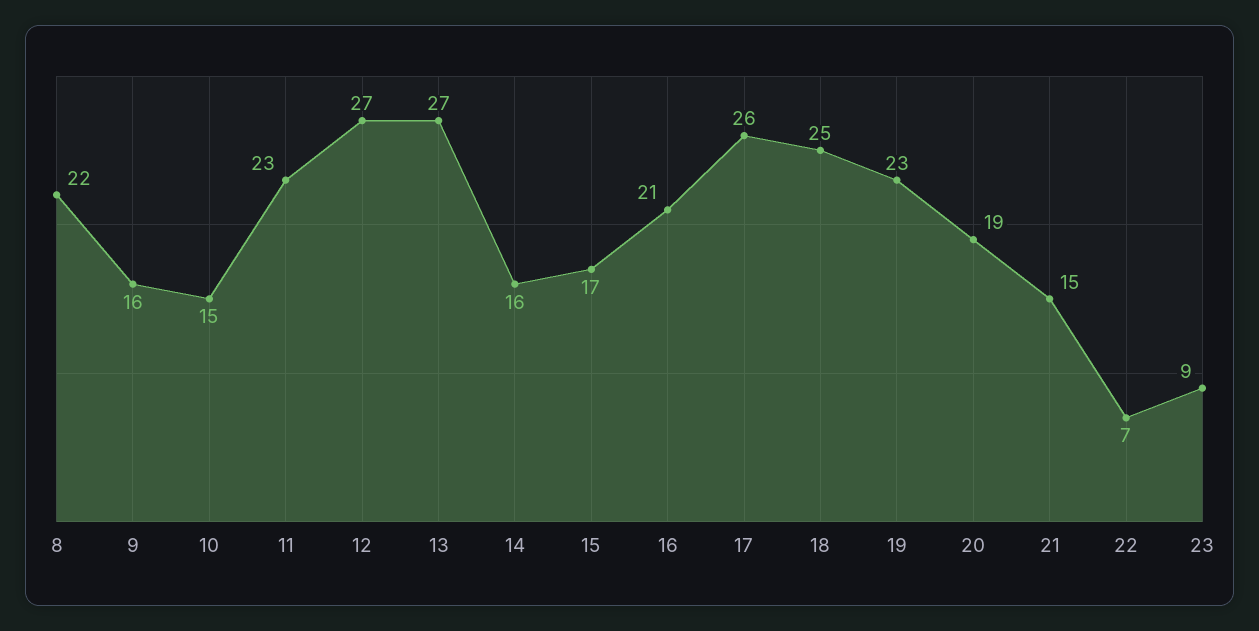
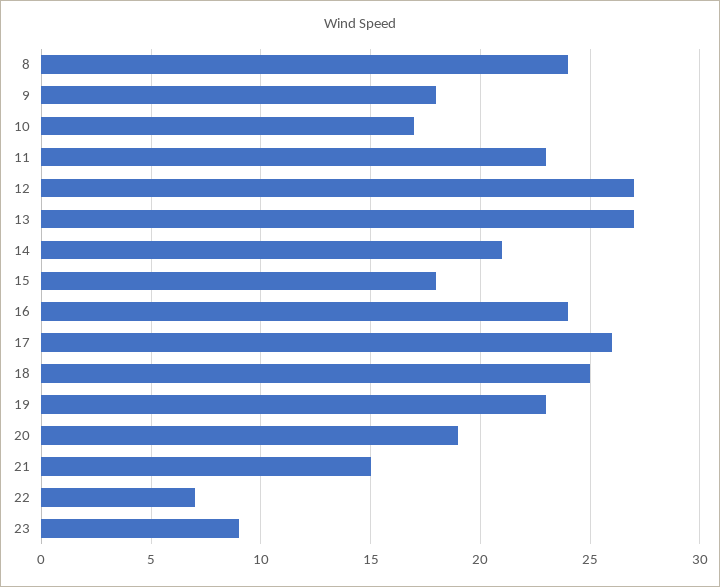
  {
-   "8": 22,
+   "8": 24,
-   "9": 16,
+   "9": 18,
-   "10": 15,
+   "10": 17,
    "11": 23,
    "12": 27,
    "13": 27,
-   "14": 16,
+   "14": 21,
-   "15": 17,
+   "15": 18,
-   "16": 21,
+   "16": 24,
    "17": 26,
    "18": 25,
    "19": 23,
    "20": 19,
    "21": 15,
    "22": 7,
    "23": 9
  }

